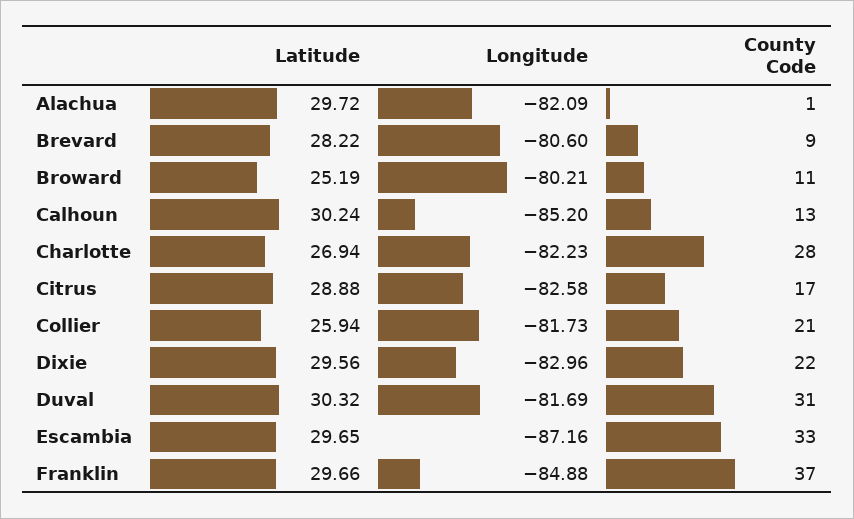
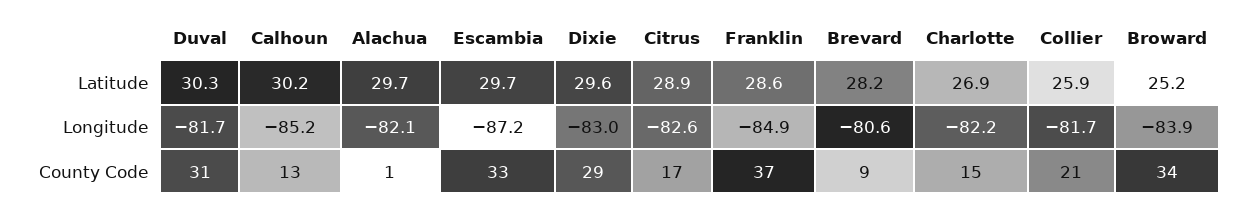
  {
    "Latitude": {
      "Alachua": 29.72,
      "Brevard": 28.22,
      "Broward": 25.19,
      "Calhoun": 30.24,
      "Charlotte": 26.94,
      "Citrus": 28.88,
      "Collier": 25.94,
      "Dixie": 29.56,
      "Duval": 30.32,
      "Escambia": 29.65,
-     "Franklin": 29.66
+     "Franklin": 28.6
    },
    "Longitude": {
      "Alachua": -82.09,
      "Brevard": -80.6,
-     "Broward": -80.21,
+     "Broward": -83.9,
      "Calhoun": -85.2,
      "Charlotte": -82.23,
      "Citrus": -82.58,
      "Collier": -81.73,
      "Dixie": -82.96,
      "Duval": -81.69,
      "Escambia": -87.16,
      "Franklin": -84.88
    },
    "County Code": {
      "Alachua": 1,
      "Brevard": 9,
-     "Broward": 11,
+     "Broward": 34,
      "Calhoun": 13,
-     "Charlotte": 28,
+     "Charlotte": 15,
      "Citrus": 17,
      "Collier": 21,
-     "Dixie": 22,
+     "Dixie": 29,
      "Duval": 31,
      "Escambia": 33,
      "Franklin": 37
    }
  }

